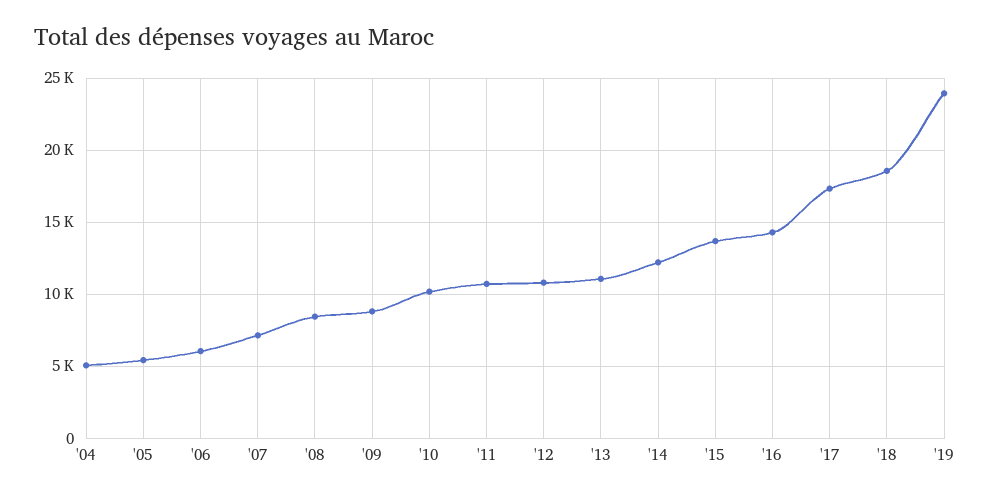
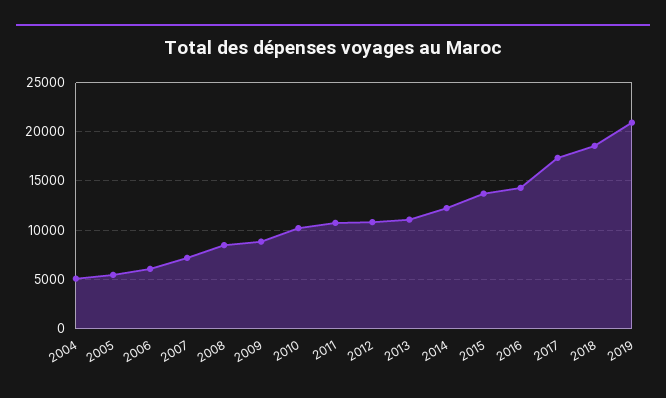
  {
    "'04": 5000,
    "'05": 5500,
    "'06": 6000,
    "'07": 7000,
    "'08": 8500,
    "'09": 9000,
    "'10": 10000,
    "'11": 10500,
    "'12": 11000,
    "'13": 11000,
    "'14": 12000,
    "'15": 13500,
    "'16": 14500,
    "'17": 17500,
    "'18": 18500,
-   "'19": 24000
+   "'19": 21000
  }

